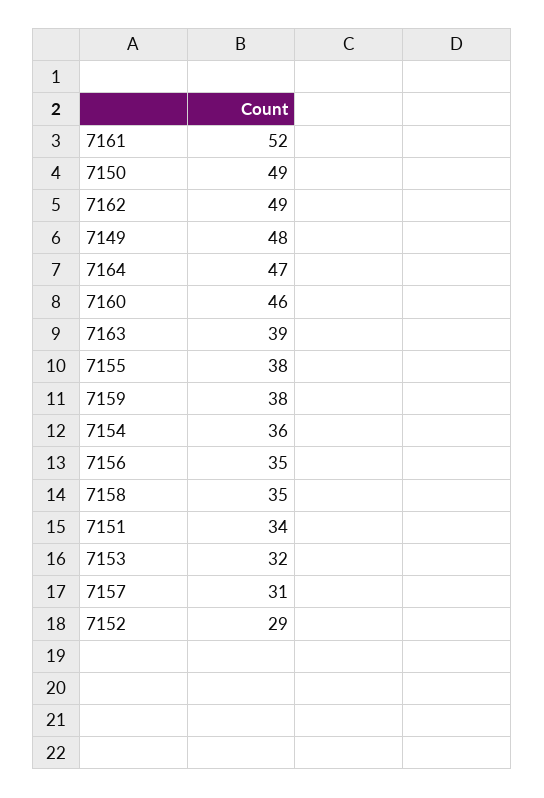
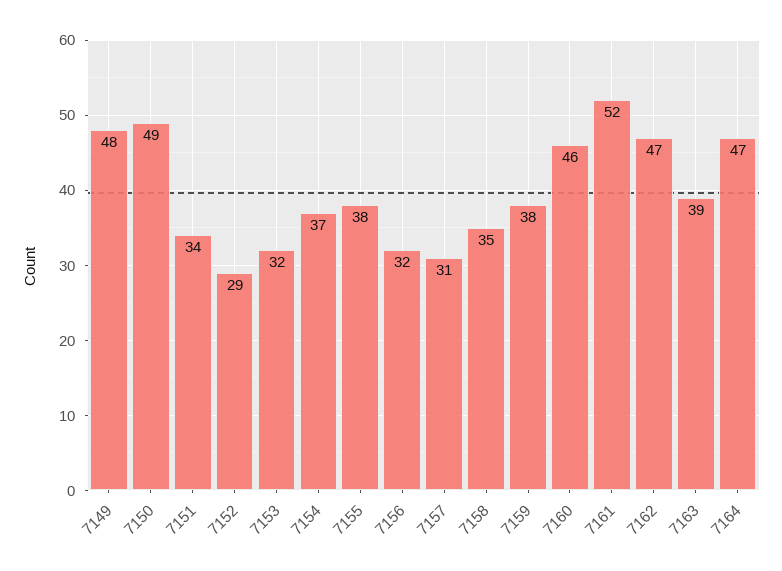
  {
    "7161": 52,
    "7150": 49,
-   "7162": 49,
+   "7162": 47,
    "7149": 48,
    "7164": 47,
    "7160": 46,
    "7163": 39,
    "7155": 38,
    "7159": 38,
-   "7154": 36,
+   "7154": 37,
-   "7156": 35,
+   "7156": 32,
    "7158": 35,
    "7151": 34,
    "7153": 32,
    "7157": 31,
    "7152": 29
  }

